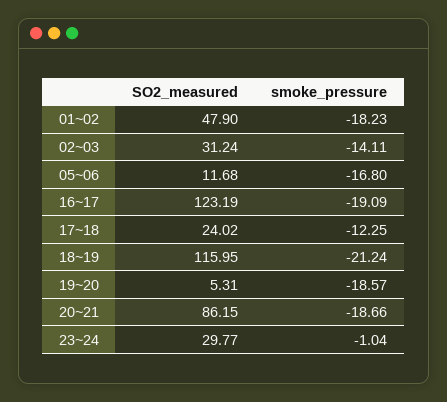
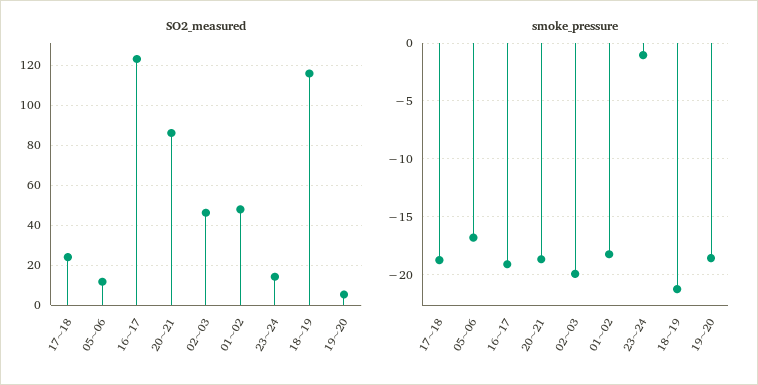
  {
    "SO2_measured": {
      "01~02": 47.9,
-     "02~03": 31.24,
+     "02~03": 45,
      "05~06": 11.68,
      "16~17": 123.19,
      "17~18": 24.02,
      "18~19": 115.95,
      "19~20": 5.31,
      "20~21": 86.15,
-     "23~24": 29.77
+     "23~24": 15
    },
    "smoke_pressure": {
      "01~02": -18.23,
-     "02~03": -14.11,
+     "02~03": -20,
      "05~06": -16.8,
      "16~17": -19.09,
-     "17~18": -12.25,
+     "17~18": -19,
      "18~19": -21.24,
      "19~20": -18.57,
      "20~21": -18.66,
      "23~24": -1.04
    }
  }

